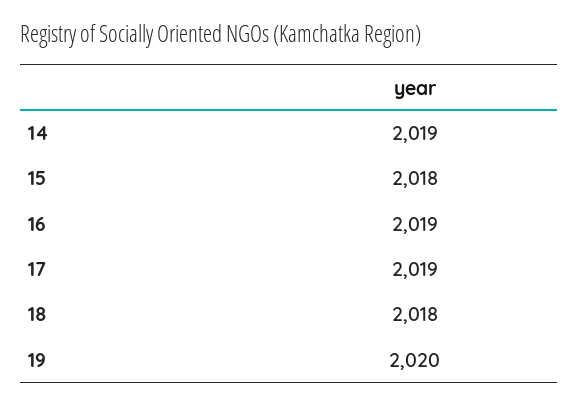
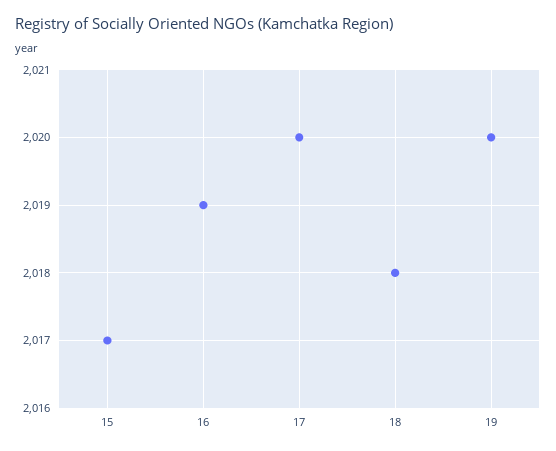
  {
-   "14": 2019,
-   "15": 2018,
+   "15": 2017,
    "16": 2019,
-   "17": 2019,
+   "17": 2020,
    "18": 2018,
    "19": 2020
  }

